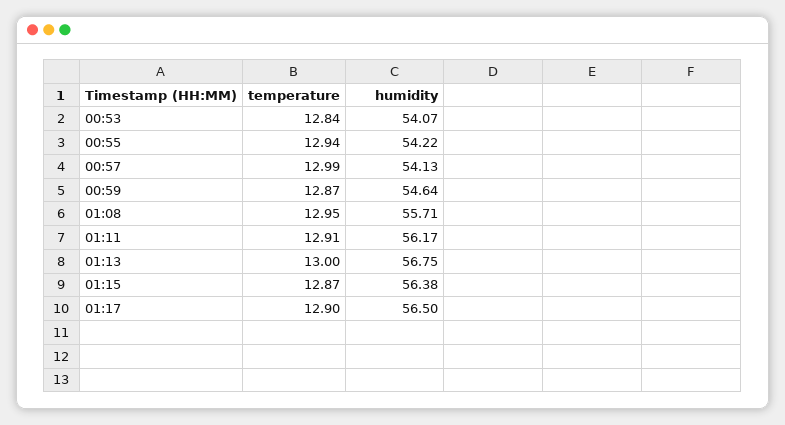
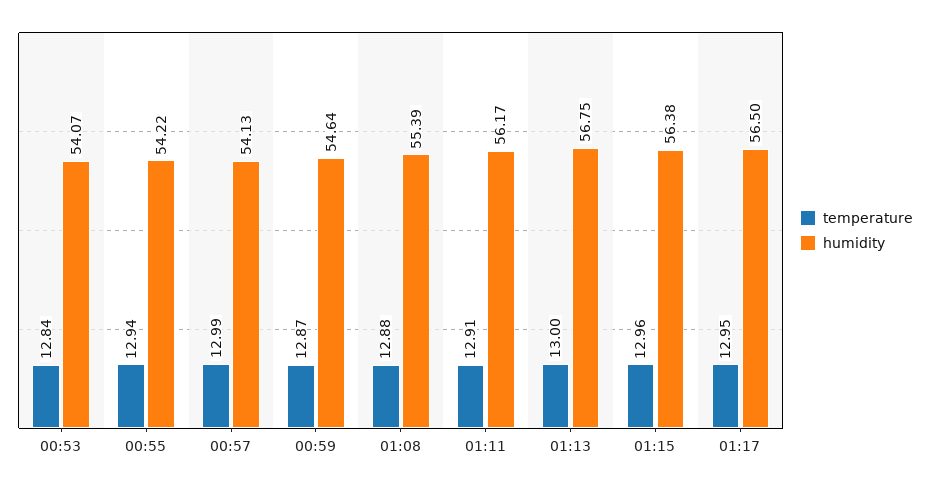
  {
    "temperature": {
      "00:53": 12.84,
      "00:55": 12.94,
      "00:57": 12.99,
      "00:59": 12.87,
-     "01:08": 12.95,
+     "01:08": 12.88,
      "01:11": 12.91,
      "01:13": 13,
-     "01:15": 12.87,
+     "01:15": 12.96,
-     "01:17": 12.9
+     "01:17": 12.95
    },
    "humidity": {
      "00:53": 54.07,
      "00:55": 54.22,
      "00:57": 54.13,
      "00:59": 54.64,
-     "01:08": 55.71,
+     "01:08": 55.39,
      "01:11": 56.17,
      "01:13": 56.75,
      "01:15": 56.38,
      "01:17": 56.5
    }
  }

